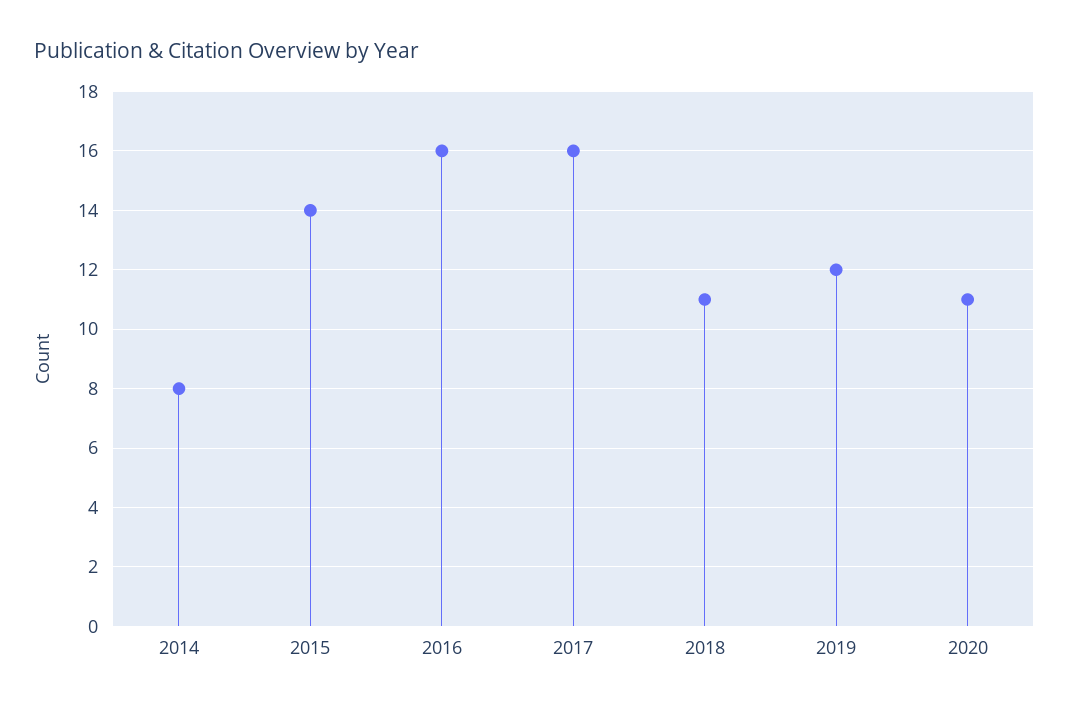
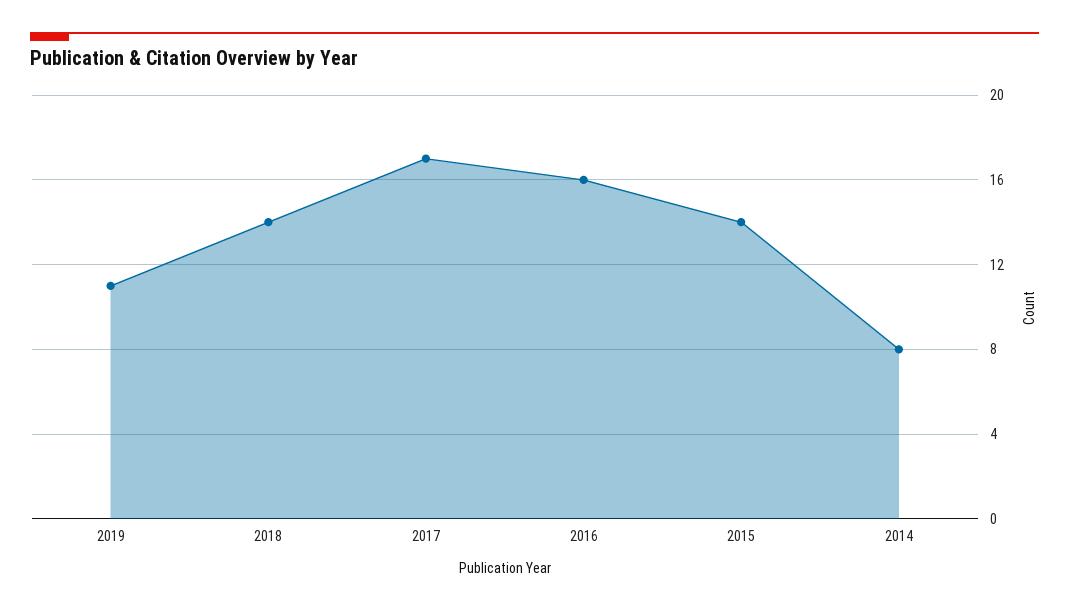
  {
    "2014": 8,
    "2015": 14,
    "2016": 16,
-   "2017": 16,
+   "2017": 17,
-   "2018": 11,
+   "2018": 14,
-   "2019": 12,
+   "2019": 11
-   "2020": 11
  }

